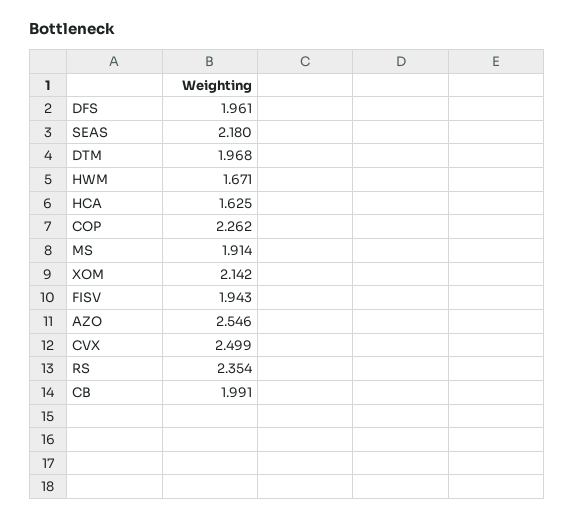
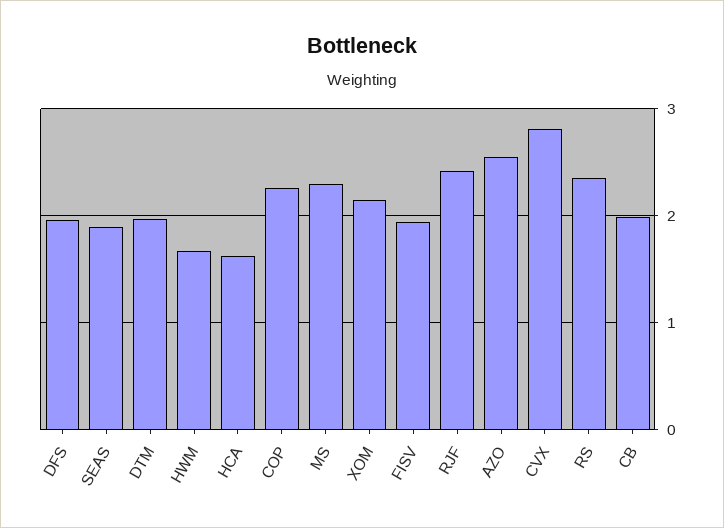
  {
    "DFS": 1.961,
-   "SEAS": 2.18,
+   "SEAS": 1.9,
    "DTM": 1.968,
    "HWM": 1.671,
    "HCA": 1.625,
    "COP": 2.262,
-   "MS": 1.914,
+   "MS": 2.3,
    "XOM": 2.142,
    "FISV": 1.943,
    "AZO": 2.546,
-   "CVX": 2.499,
+   "CVX": 2.8,
    "RS": 2.354,
-   "CB": 1.991
+   "CB": 1.991,
+   "RJF": 2.4
  }

